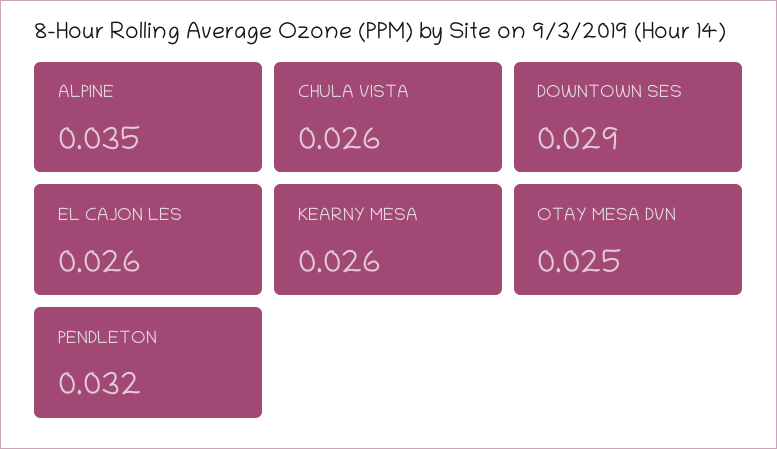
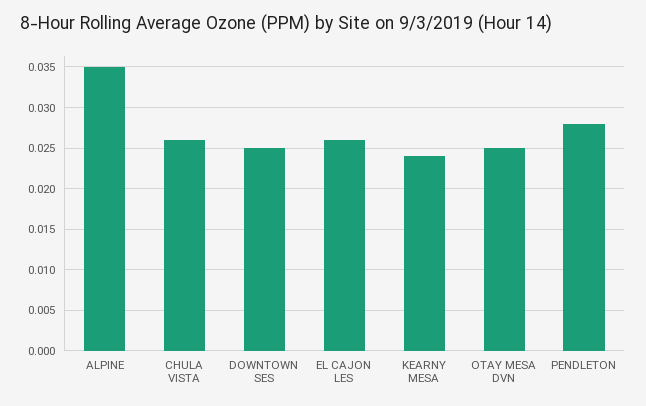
  {
    "ALPINE": 0.035,
    "CHULA VISTA": 0.026,
-   "DOWNTOWN SES": 0.029,
+   "DOWNTOWN SES": 0.025,
    "EL CAJON LES": 0.026,
-   "KEARNY MESA": 0.026,
+   "KEARNY MESA": 0.024,
    "OTAY MESA DVN": 0.025,
-   "PENDLETON": 0.032
+   "PENDLETON": 0.028
  }

